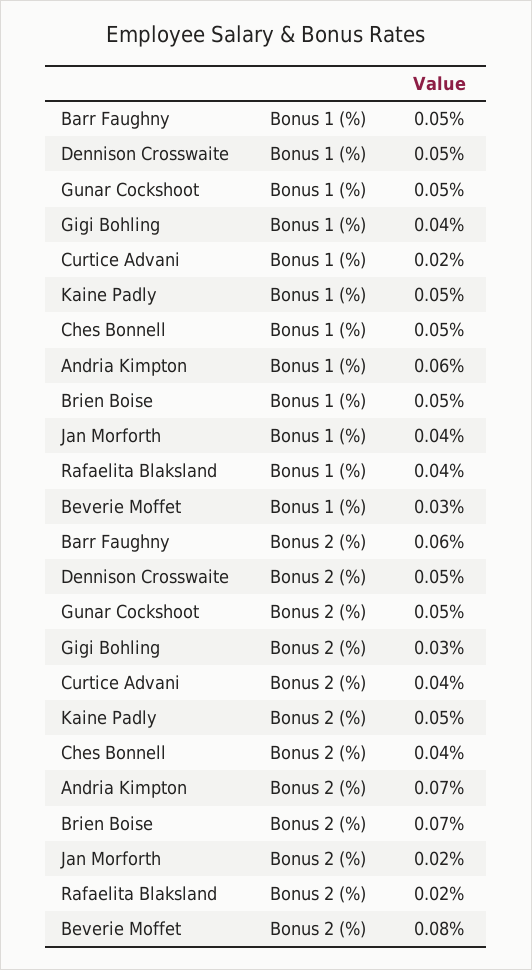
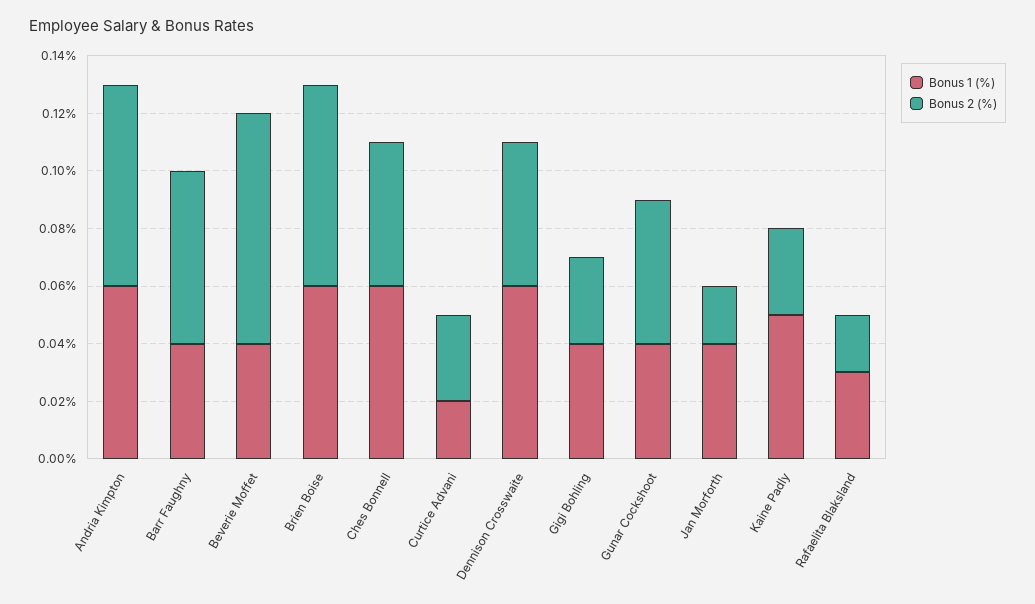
  {
    "Bonus 1 (%)": {
-     "Barr Faughny": 0.05,
+     "Barr Faughny": 0.04,
-     "Dennison Crosswaite": 0.05,
+     "Dennison Crosswaite": 0.06,
-     "Gunar Cockshoot": 0.05,
+     "Gunar Cockshoot": 0.04,
      "Gigi Bohling": 0.04,
      "Curtice Advani": 0.02,
      "Kaine Padly": 0.05,
-     "Ches Bonnell": 0.05,
+     "Ches Bonnell": 0.06,
      "Andria Kimpton": 0.06,
-     "Brien Boise": 0.05,
+     "Brien Boise": 0.06,
      "Jan Morforth": 0.04,
-     "Rafaelita Blaksland": 0.04,
+     "Rafaelita Blaksland": 0.03,
-     "Beverie Moffet": 0.03
+     "Beverie Moffet": 0.04
    },
    "Bonus 2 (%)": {
      "Barr Faughny": 0.06,
      "Dennison Crosswaite": 0.05,
      "Gunar Cockshoot": 0.05,
      "Gigi Bohling": 0.03,
-     "Curtice Advani": 0.04,
+     "Curtice Advani": 0.03,
-     "Kaine Padly": 0.05,
+     "Kaine Padly": 0.03,
-     "Ches Bonnell": 0.04,
+     "Ches Bonnell": 0.05,
      "Andria Kimpton": 0.07,
      "Brien Boise": 0.07,
      "Jan Morforth": 0.02,
      "Rafaelita Blaksland": 0.02,
      "Beverie Moffet": 0.08
    }
  }

